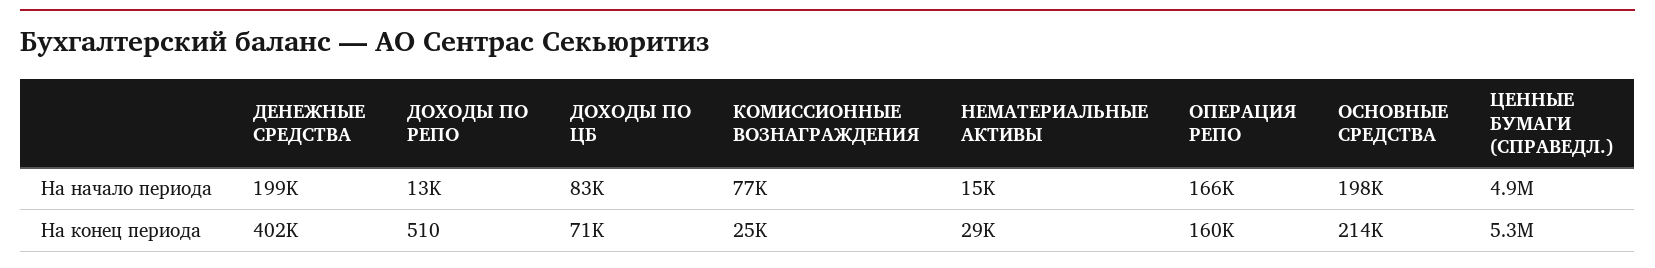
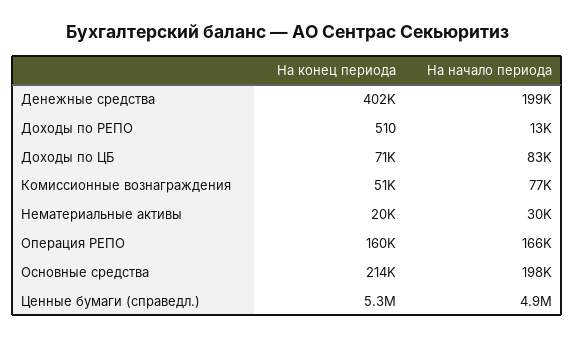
  {
    "ДЕНЕЖНЫЕ СРЕДСТВА": {
      "На начало периода": 199000,
      "На конец периода": 402000
    },
    "ДОХОДЫ ПО РЕПО": {
      "На начало периода": 13000,
      "На конец периода": 510
    },
    "ДОХОДЫ ПО ЦБ": {
      "На начало периода": 83000,
      "На конец периода": 71000
    },
    "КОМИССИОННЫЕ ВОЗНАГРАЖДЕНИЯ": {
      "На начало периода": 77000,
-     "На конец периода": 25000
+     "На конец периода": 51000
    },
    "НЕМАТЕРИАЛЬНЫЕ АКТИВЫ": {
-     "На начало периода": 15000,
+     "На начало периода": 30000,
-     "На конец периода": 29000
+     "На конец периода": 20000
    },
    "ОПЕРАЦИЯ РЕПО": {
      "На начало периода": 166000,
      "На конец периода": 160000
    },
    "ОСНОВНЫЕ СРЕДСТВА": {
      "На начало периода": 198000,
      "На конец периода": 214000
    },
    "ЦЕННЫЕ БУМАГИ (СПРАВЕДЛ.)": {
      "На начало периода": 4900000,
      "На конец периода": 5300000
    }
  }

